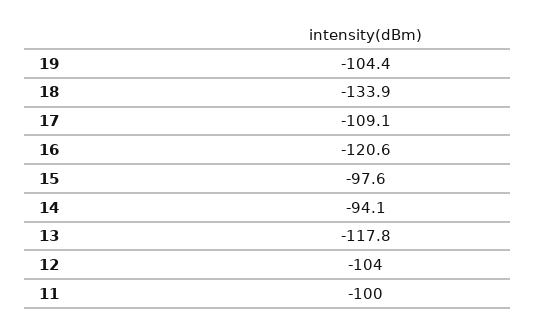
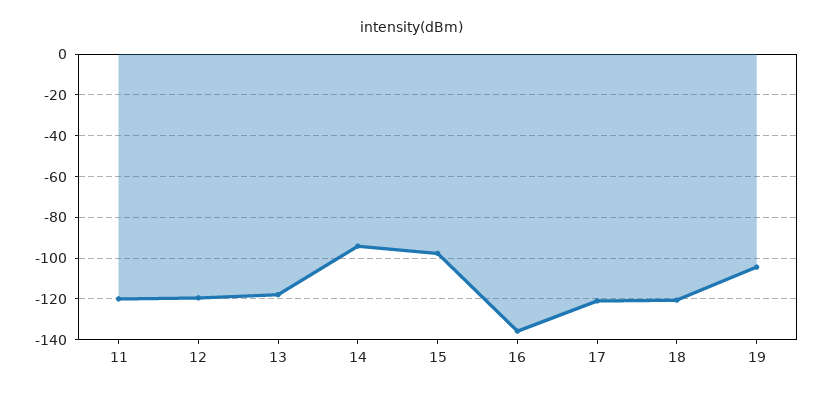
  {
    "19": -104.4,
-   "18": -133.9,
+   "18": -120,
-   "17": -109.1,
+   "17": -120,
-   "16": -120.6,
+   "16": -135,
    "15": -97.6,
    "14": -94.1,
    "13": -117.8,
-   "12": -104,
+   "12": -120,
-   "11": -100
+   "11": -120
  }

